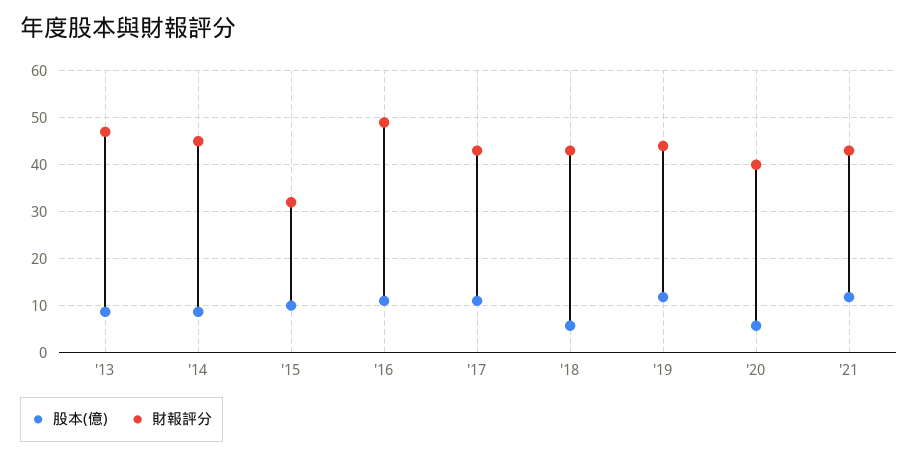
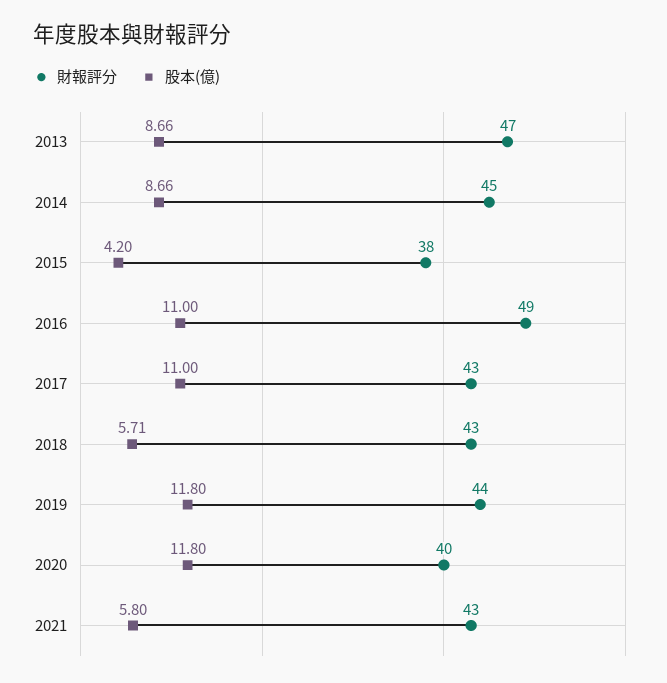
  {
    "股本(億)": {
      "'13": 8.66,
      "'14": 8.66,
-     "'15": 10,
+     "'15": 4.2,
      "'16": 11,
      "'17": 11,
      "'18": 5.71,
      "'19": 11.8,
-     "'20": 6,
+     "'20": 11.8,
-     "'21": 12
+     "'21": 5.8
    },
    "財報評分": {
      "'13": 47,
      "'14": 45,
-     "'15": 32,
+     "'15": 38,
      "'16": 49,
      "'17": 43,
      "'18": 43,
      "'19": 44,
      "'20": 40,
      "'21": 43
    }
  }

